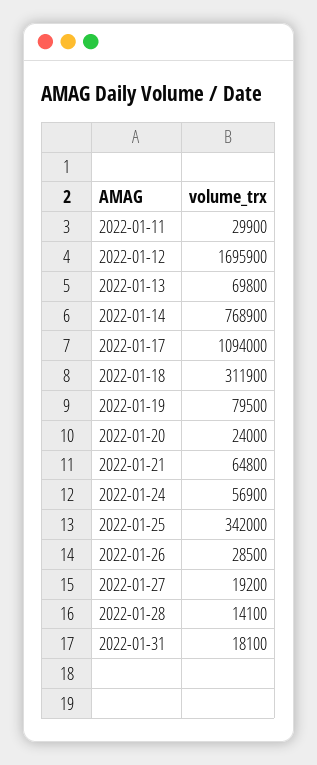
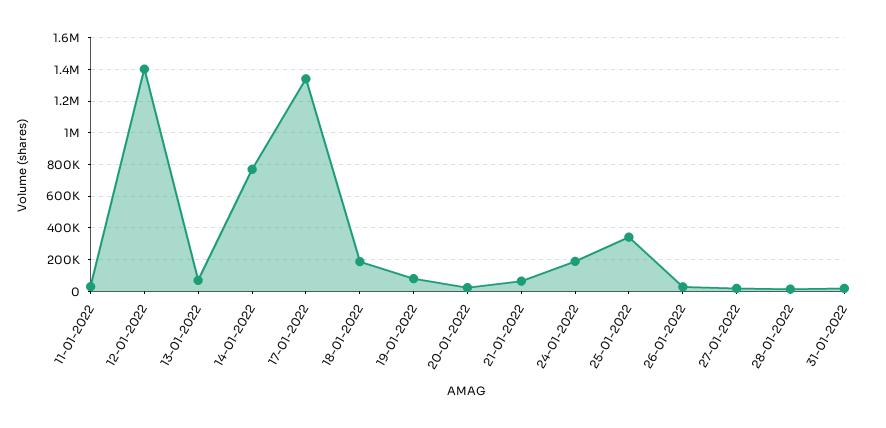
  {
    "2022-01-11": 29900,
-   "2022-01-12": 1695900,
+   "2022-01-12": 1400000,
    "2022-01-13": 69800,
    "2022-01-14": 768900,
-   "2022-01-17": 1094000,
+   "2022-01-17": 1350000,
-   "2022-01-18": 311900,
+   "2022-01-18": 200000,
    "2022-01-19": 79500,
    "2022-01-20": 24000,
    "2022-01-21": 64800,
-   "2022-01-24": 56900,
+   "2022-01-24": 200000,
    "2022-01-25": 342000,
    "2022-01-26": 28500,
    "2022-01-27": 19200,
    "2022-01-28": 14100,
    "2022-01-31": 18100
  }

